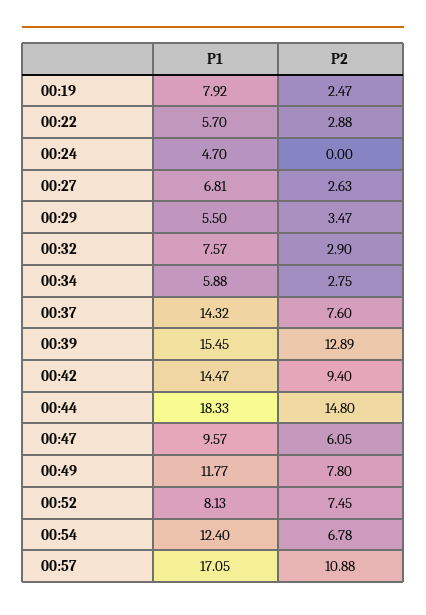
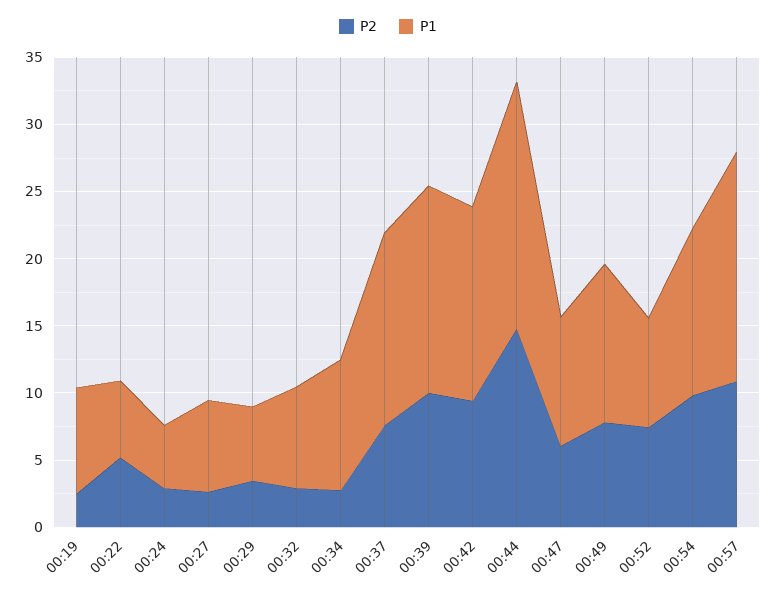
  {
    "P1": {
      "00:19": 7.92,
      "00:22": 5.7,
      "00:24": 4.7,
      "00:27": 6.81,
      "00:29": 5.5,
      "00:32": 7.57,
-     "00:34": 5.88,
+     "00:34": 10,
      "00:37": 14.32,
      "00:39": 15.45,
      "00:42": 14.47,
      "00:44": 18.33,
      "00:47": 9.57,
      "00:49": 11.77,
      "00:52": 8.13,
      "00:54": 12.4,
      "00:57": 17.05
    },
    "P2": {
      "00:19": 2.47,
-     "00:22": 2.88,
+     "00:22": 5,
-     "00:24": 0,
+     "00:24": 3,
      "00:27": 2.63,
      "00:29": 3.47,
      "00:32": 2.9,
      "00:34": 2.75,
      "00:37": 7.6,
-     "00:39": 12.89,
+     "00:39": 10,
      "00:42": 9.4,
      "00:44": 14.8,
      "00:47": 6.05,
      "00:49": 7.8,
      "00:52": 7.45,
-     "00:54": 6.78,
+     "00:54": 10,
      "00:57": 10.88
    }
  }

